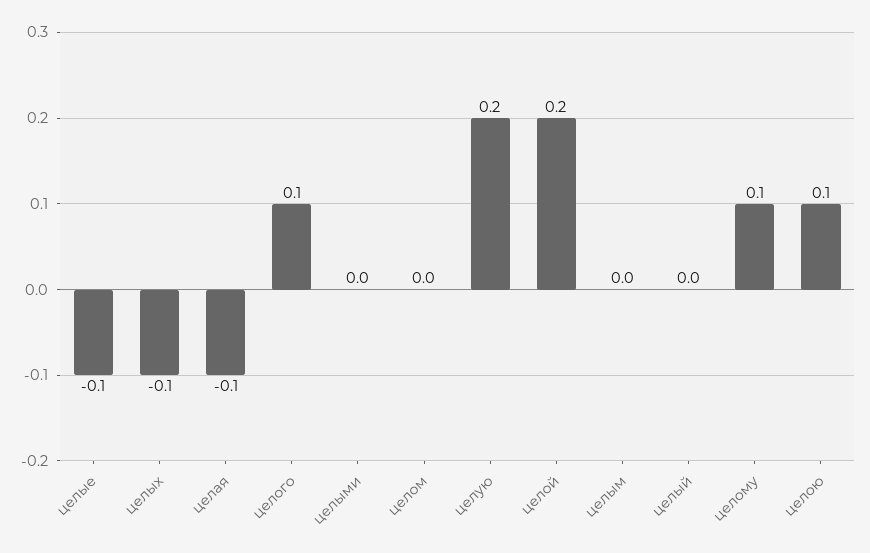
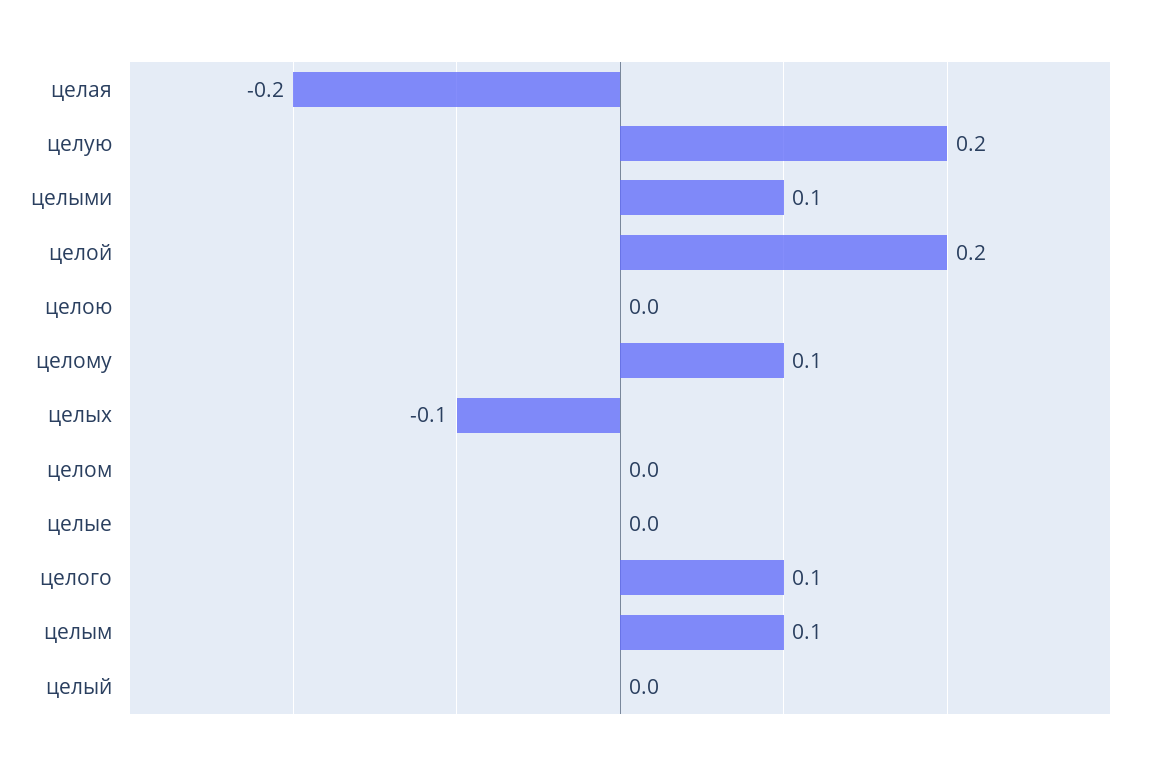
  {
-   "целые": -0.1,
+   "целые": 0,
    "целых": -0.1,
-   "целая": -0.1,
+   "целая": -0.2,
    "целого": 0.1,
-   "целыми": 0,
+   "целыми": 0.1,
    "целом": 0,
    "целую": 0.2,
    "целой": 0.2,
-   "целым": 0,
+   "целым": 0.1,
    "целый": 0,
    "целому": 0.1,
-   "целою": 0.1
+   "целою": 0
  }

